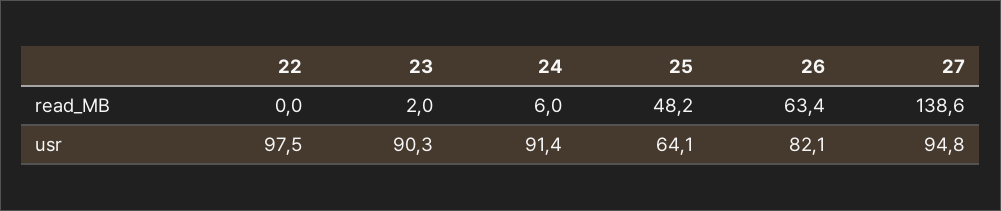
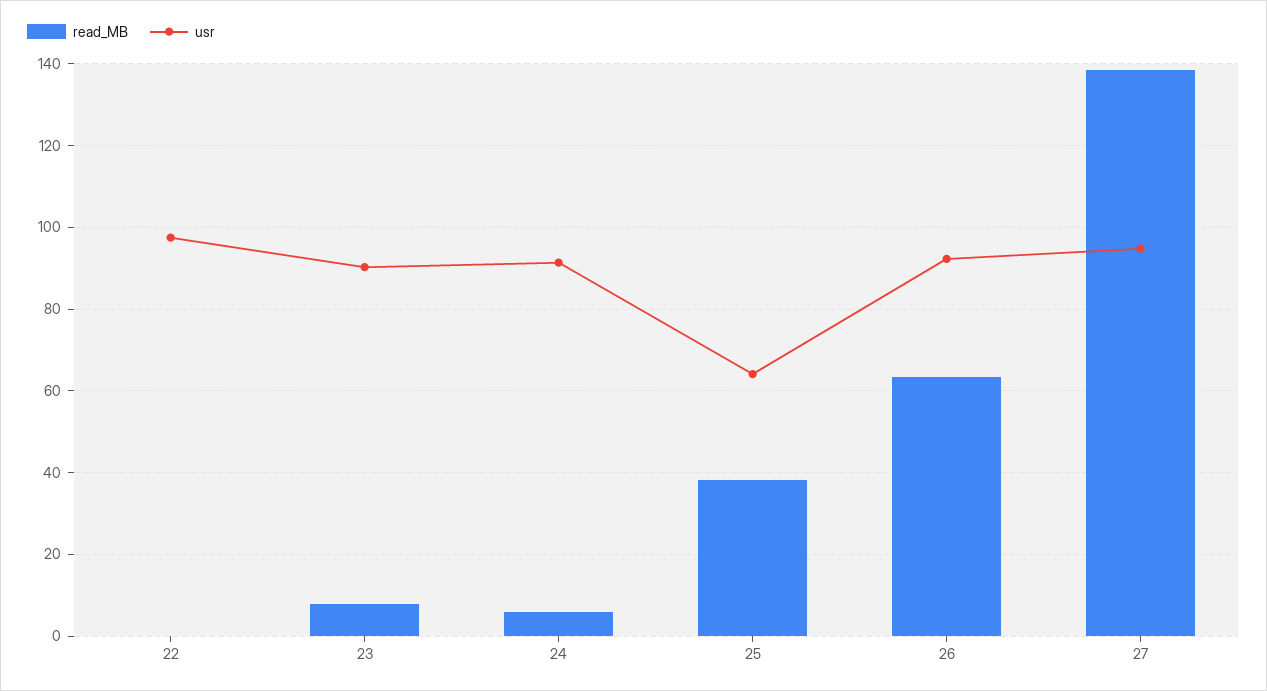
  {
    "read_MB": {
      "22": 0,
-     "23": 2,
+     "23": 8,
      "24": 6,
-     "25": 48.2,
+     "25": 38,
      "26": 63.4,
      "27": 138.6
    },
    "usr": {
      "22": 97.5,
      "23": 90.3,
      "24": 91.4,
      "25": 64.1,
-     "26": 82.1,
+     "26": 92,
      "27": 94.8
    }
  }

